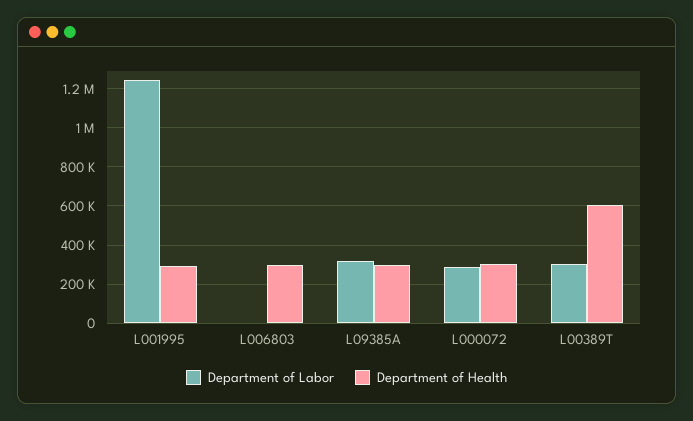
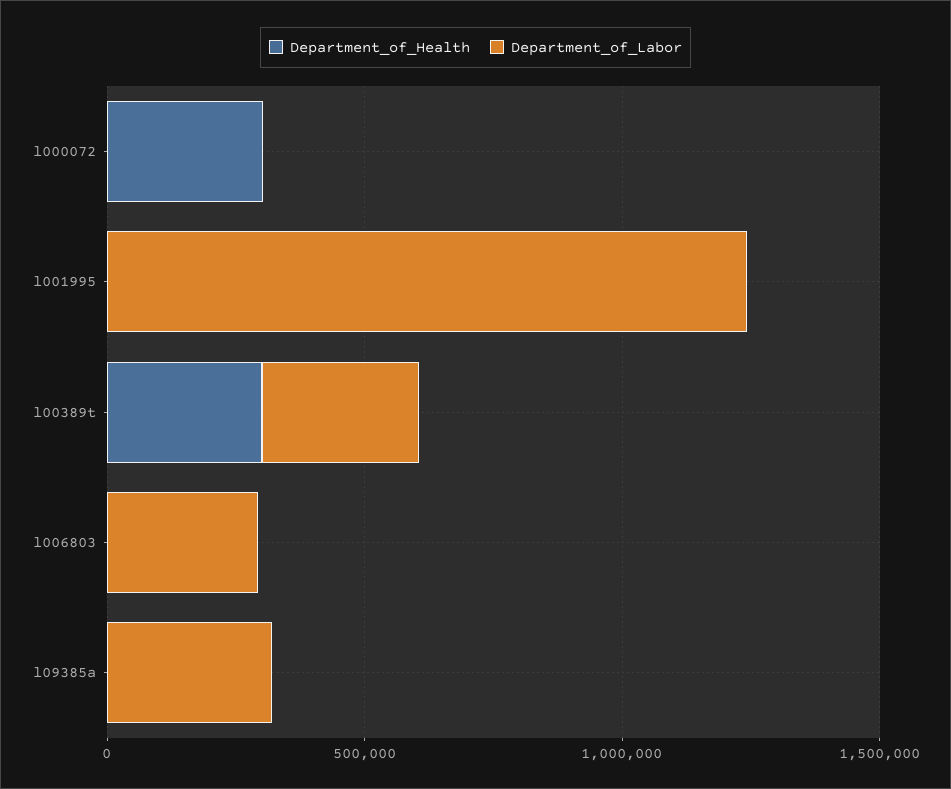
  {
    "Department of Labor": {
      "L001995": 1250000,
-     "L006803": 0,
+     "L006803": 300000,
      "L09385A": 300000,
-     "L000072": 300000,
+     "L000072": 0,
      "L00389T": 300000
    },
    "Department of Health": {
-     "L001995": 300000,
+     "L001995": 0,
-     "L006803": 300000,
+     "L006803": 0,
-     "L09385A": 300000,
+     "L09385A": 0,
      "L000072": 300000,
-     "L00389T": 600000
+     "L00389T": 300000
    }
  }

